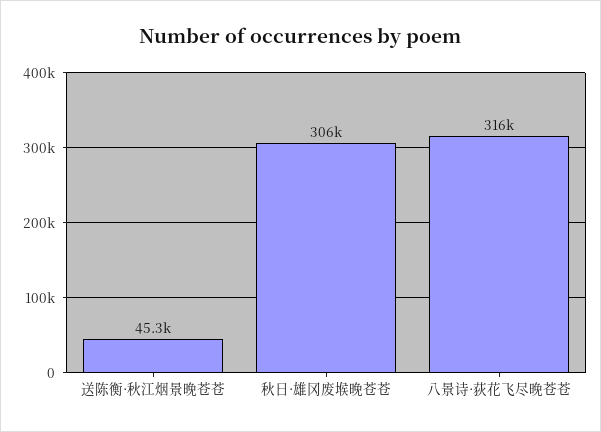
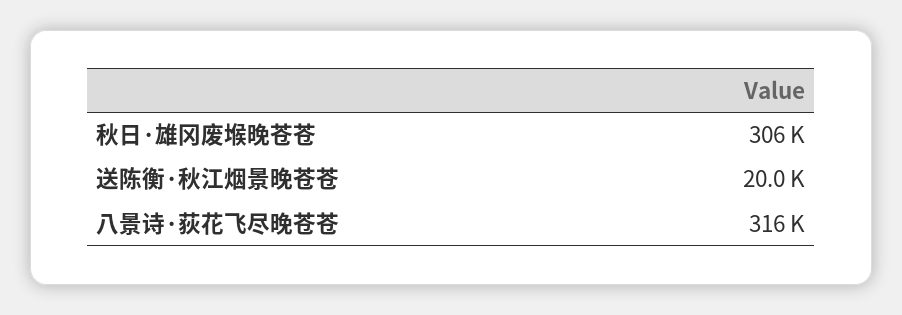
  {
-   "送陈衡·秋江烟景晚苍苍": 45300,
+   "送陈衡·秋江烟景晚苍苍": 20000,
    "秋日·雄冈废堠晚苍苍": 306000,
    "八景诗·荻花飞尽晚苍苍": 316000
  }

